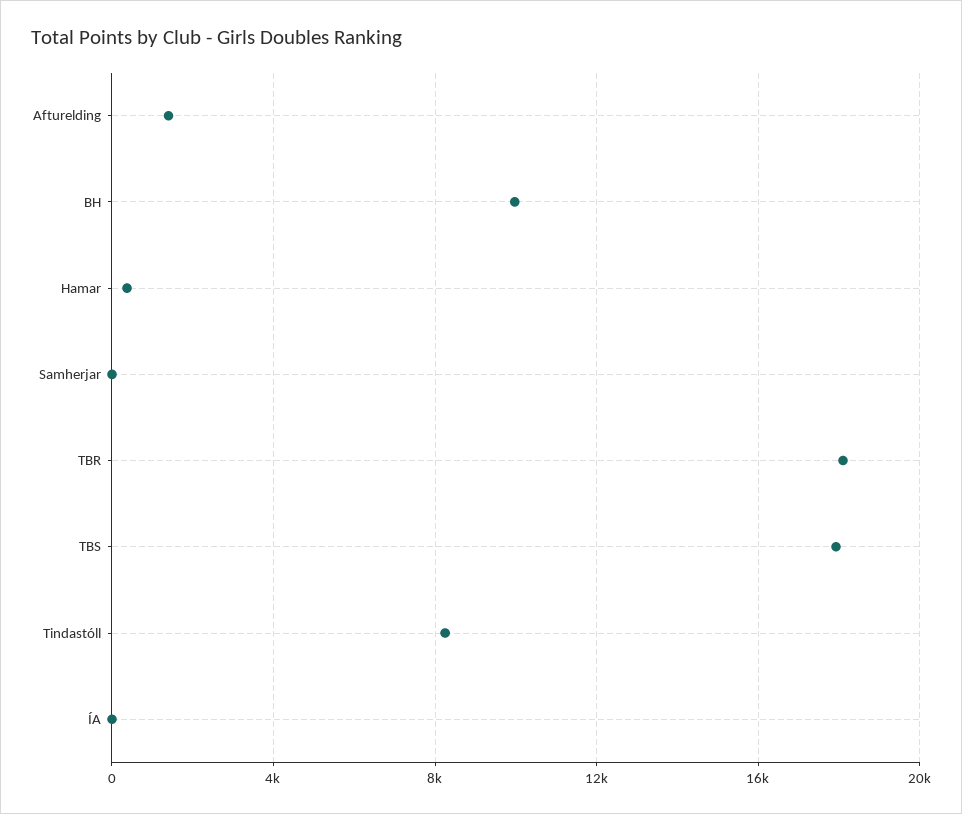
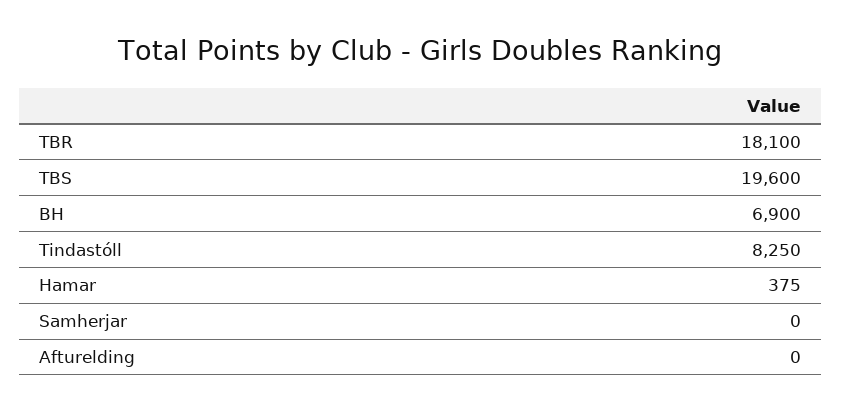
  {
-   "Afturelding": 1500,
+   "Afturelding": 0,
-   "BH": 10000,
+   "BH": 6900,
    "Hamar": 375,
    "Samherjar": 0,
    "TBR": 18100,
-   "TBS": 18000,
+   "TBS": 19600,
-   "Tindastóll": 8250,
+   "Tindastóll": 8250
-   "ÍA": 0
  }

